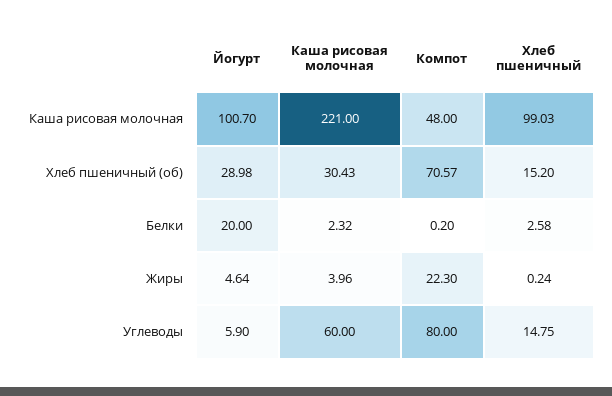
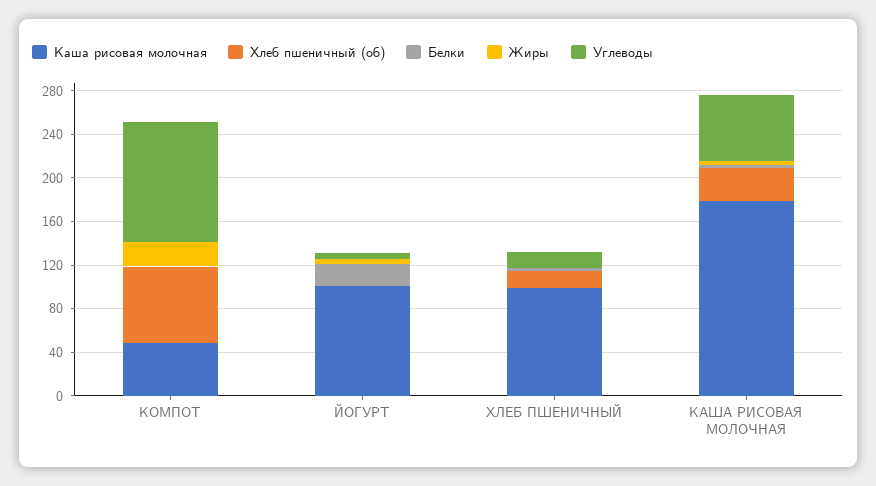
  {
    "Каша рисовая молочная": {
      "Йогурт": 100.7,
-     "Каша рисовая молочная": 221,
+     "Каша рисовая молочная": 180,
      "Компот": 48,
      "Хлеб пшеничный": 99.03
    },
    "Хлеб пшеничный (об)": {
-     "Йогурт": 28.98,
+     "Йогурт": 0,
      "Каша рисовая молочная": 30.43,
      "Компот": 70.57,
      "Хлеб пшеничный": 15.2
    },
    "Белки": {
      "Йогурт": 20,
      "Каша рисовая молочная": 2.32,
      "Компот": 0.2,
      "Хлеб пшеничный": 2.58
    },
    "Жиры": {
      "Йогурт": 4.64,
      "Каша рисовая молочная": 3.96,
      "Компот": 22.3,
      "Хлеб пшеничный": 0.24
    },
    "Углеводы": {
      "Йогурт": 5.9,
      "Каша рисовая молочная": 60,
-     "Компот": 80,
+     "Компот": 110,
      "Хлеб пшеничный": 14.75
    }
  }

